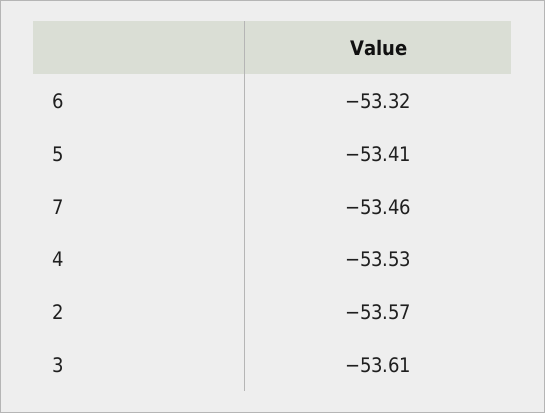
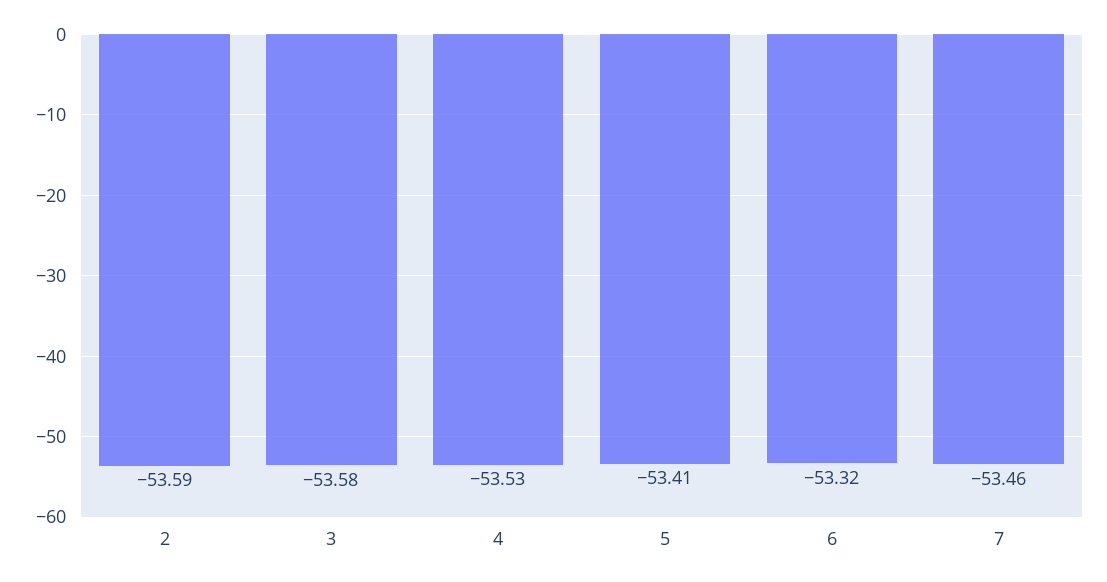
  {
    "6": -53.32,
    "5": -53.41,
    "7": -53.46,
    "4": -53.53,
-   "2": -53.57,
+   "2": -53.59,
-   "3": -53.61
+   "3": -53.58
  }

